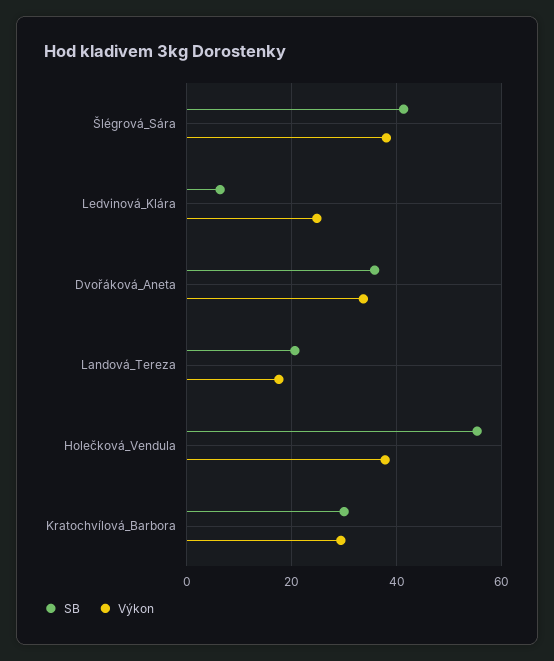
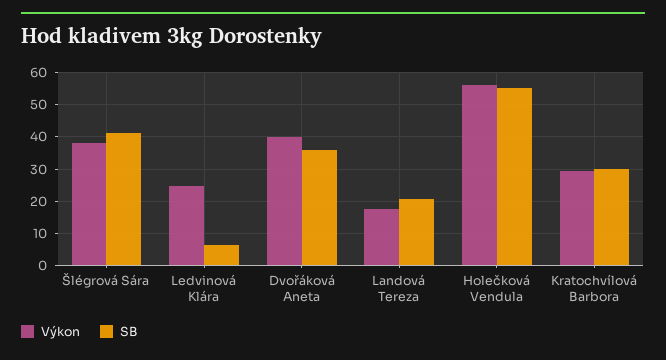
  {
    "SB": {
      "Šlégrová_Sára": 42,
      "Ledvinová_Klára": 6,
      "Dvořáková_Aneta": 36,
      "Landová_Tereza": 20,
      "Holečková_Vendula": 56,
      "Kratochvílová_Barbora": 30
    },
    "Výkon": {
      "Šlégrová_Sára": 38,
      "Ledvinová_Klára": 24,
-     "Dvořáková_Aneta": 34,
+     "Dvořáková_Aneta": 40,
      "Landová_Tereza": 18,
-     "Holečková_Vendula": 38,
+     "Holečková_Vendula": 56,
      "Kratochvílová_Barbora": 30
    }
  }

